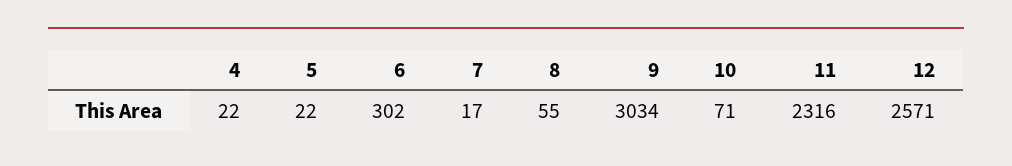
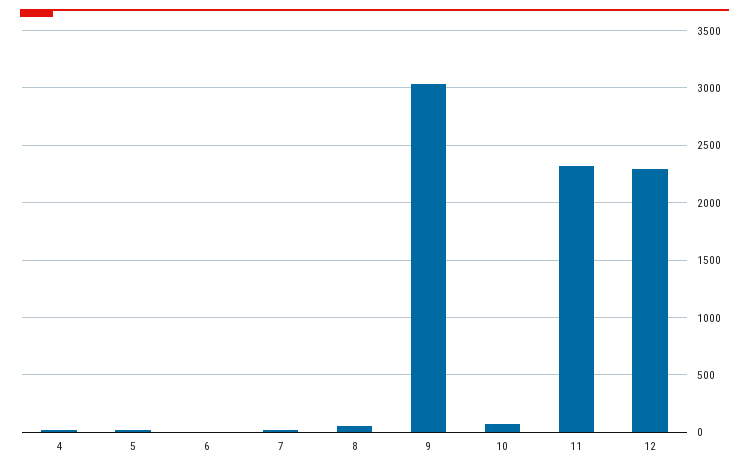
  {
    "4": 22,
    "5": 22,
-   "6": 302,
+   "6": 0,
    "7": 17,
    "8": 55,
    "9": 3034,
    "10": 71,
    "11": 2316,
-   "12": 2571
+   "12": 2300
  }

